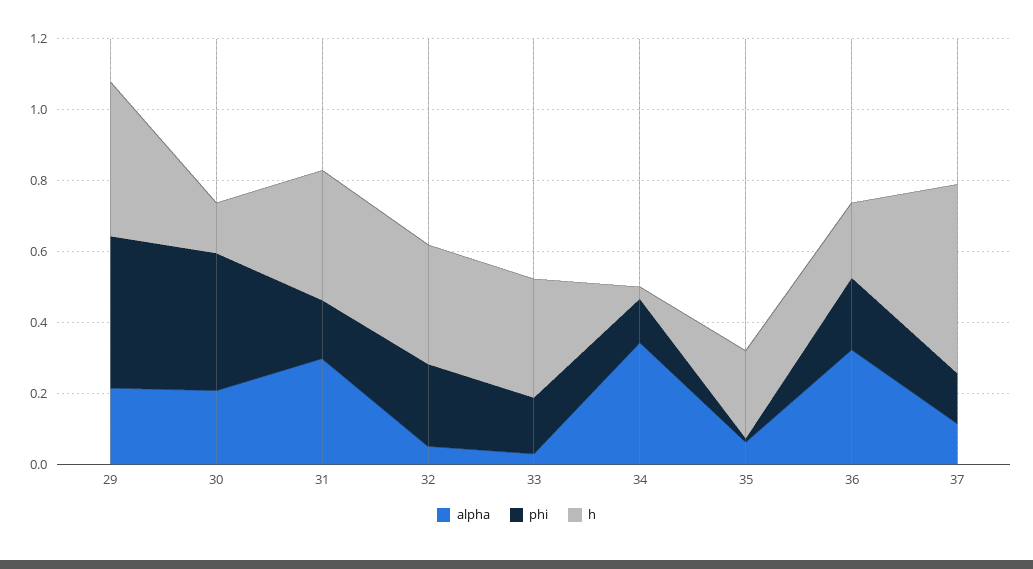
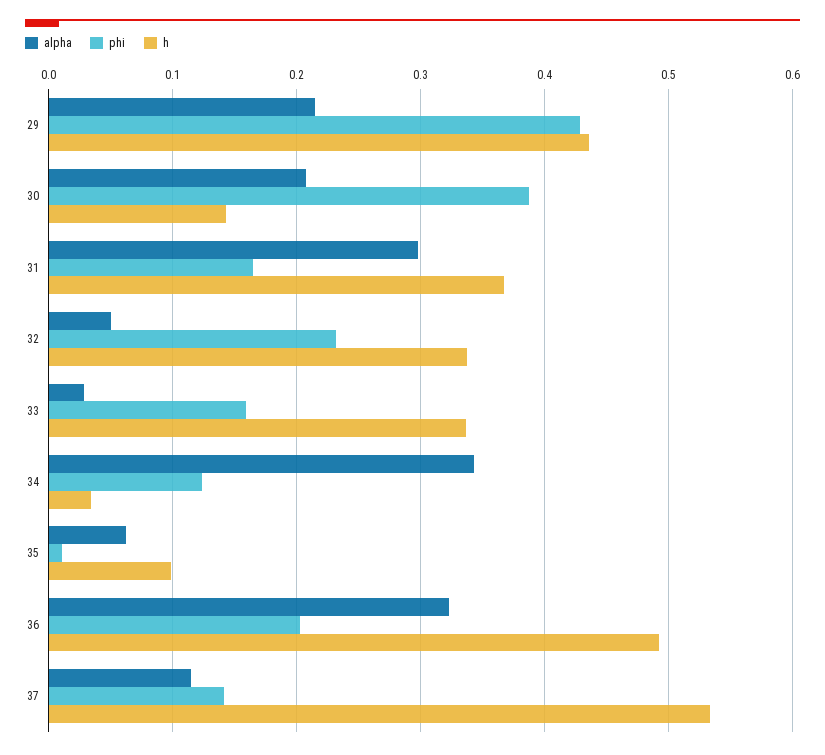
  {
    "alpha": {
      "29": 0.21,
      "30": 0.21,
      "31": 0.3,
      "32": 0.05,
      "33": 0.03,
      "34": 0.34,
      "35": 0.06,
      "36": 0.32,
      "37": 0.11
    },
    "phi": {
      "29": 0.43,
      "30": 0.39,
      "31": 0.16,
      "32": 0.23,
      "33": 0.16,
      "34": 0.12,
      "35": 0.01,
      "36": 0.2,
      "37": 0.14
    },
    "h": {
      "29": 0.44,
      "30": 0.14,
      "31": 0.37,
      "32": 0.34,
      "33": 0.34,
      "34": 0.03,
-     "35": 0.25,
+     "35": 0.1,
-     "36": 0.2,
+     "36": 0.49,
      "37": 0.53
    }
  }

